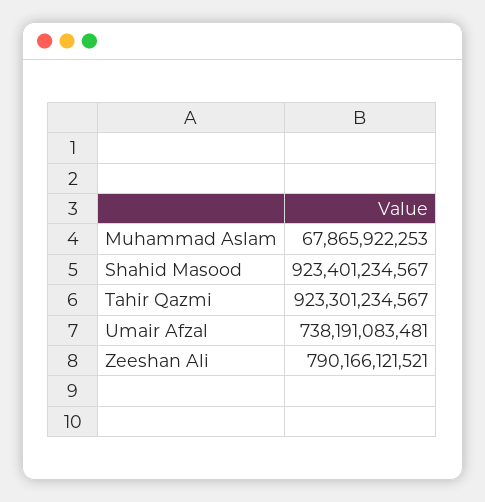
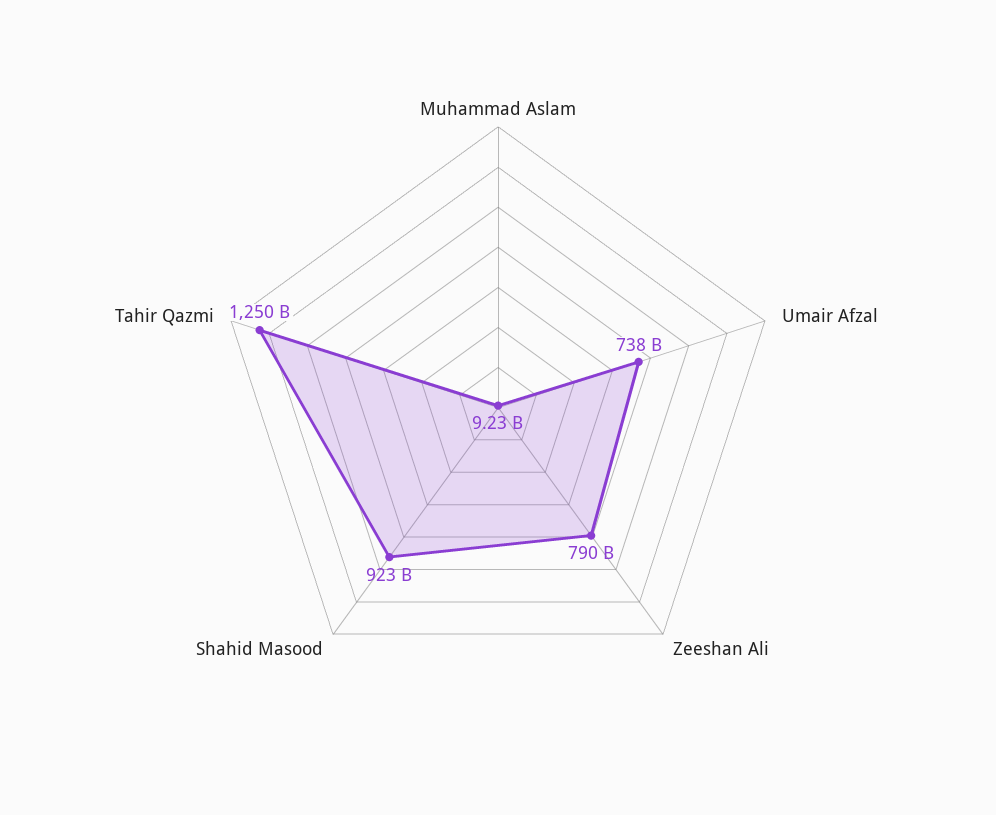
  {
-   "Muhammad Aslam": 67865922253,
+   "Muhammad Aslam": 9230000000,
    "Shahid Masood": 923401234567,
-   "Tahir Qazmi": 923301234567,
+   "Tahir Qazmi": 1250000000000,
    "Umair Afzal": 738191083481,
    "Zeeshan Ali": 790166121521
  }

